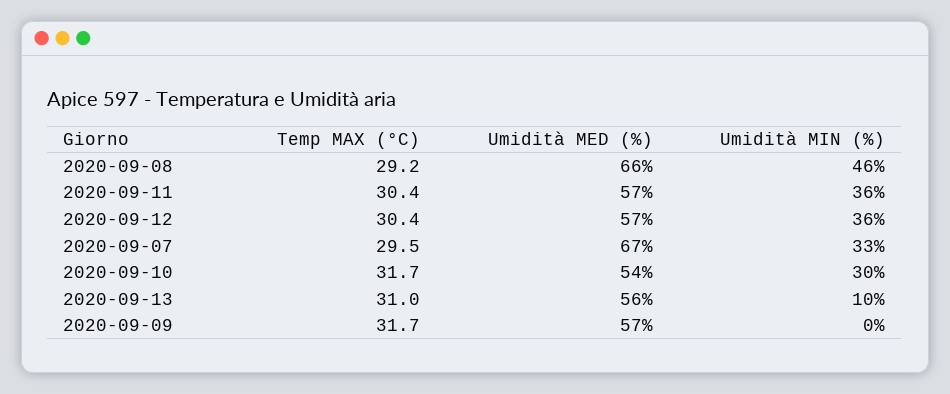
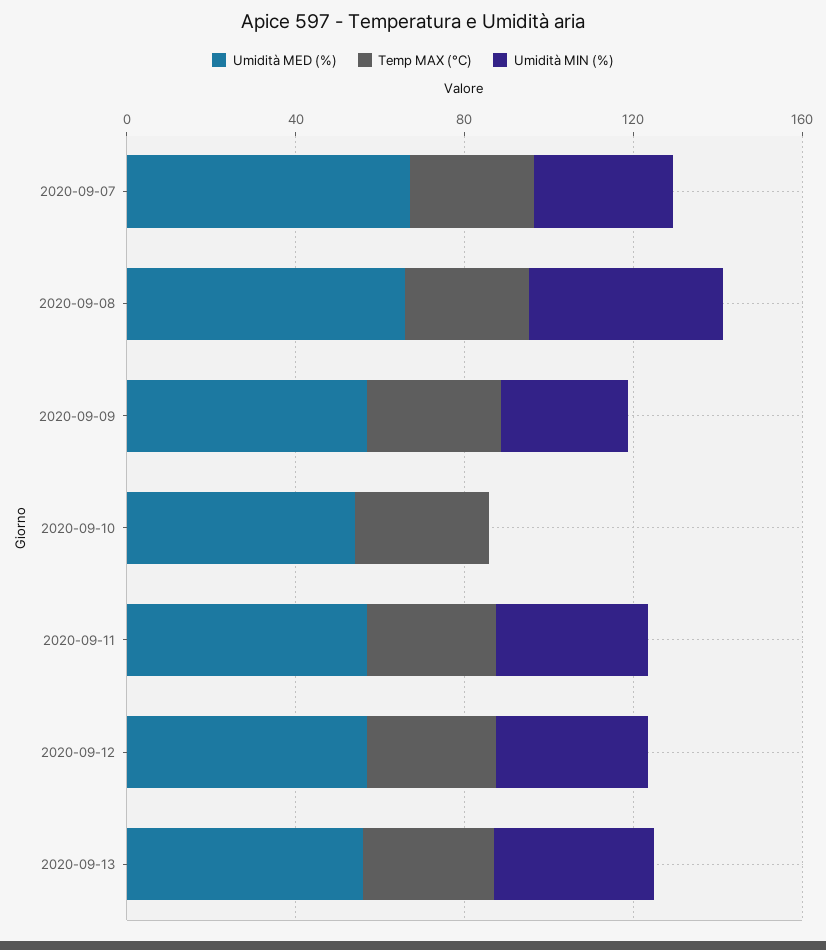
  {
    "Temp MAX (°C)": {
      "2020-09-08": 29.2,
      "2020-09-11": 30.4,
      "2020-09-12": 30.4,
      "2020-09-07": 29.5,
      "2020-09-10": 31.7,
      "2020-09-13": 31,
      "2020-09-09": 31.7
    },
    "Umidità MED (%)": {
      "2020-09-08": 66,
      "2020-09-11": 57,
      "2020-09-12": 57,
      "2020-09-07": 67,
      "2020-09-10": 54,
      "2020-09-13": 56,
      "2020-09-09": 57
    },
    "Umidità MIN (%)": {
      "2020-09-08": 46,
      "2020-09-11": 36,
      "2020-09-12": 36,
      "2020-09-07": 33,
-     "2020-09-10": 30,
+     "2020-09-10": 0,
-     "2020-09-13": 10,
+     "2020-09-13": 40,
-     "2020-09-09": 0
+     "2020-09-09": 30
    }
  }

